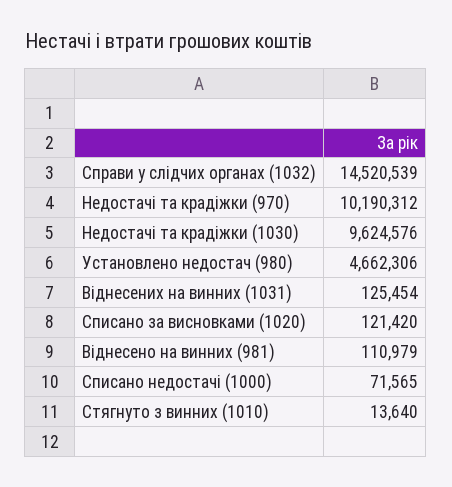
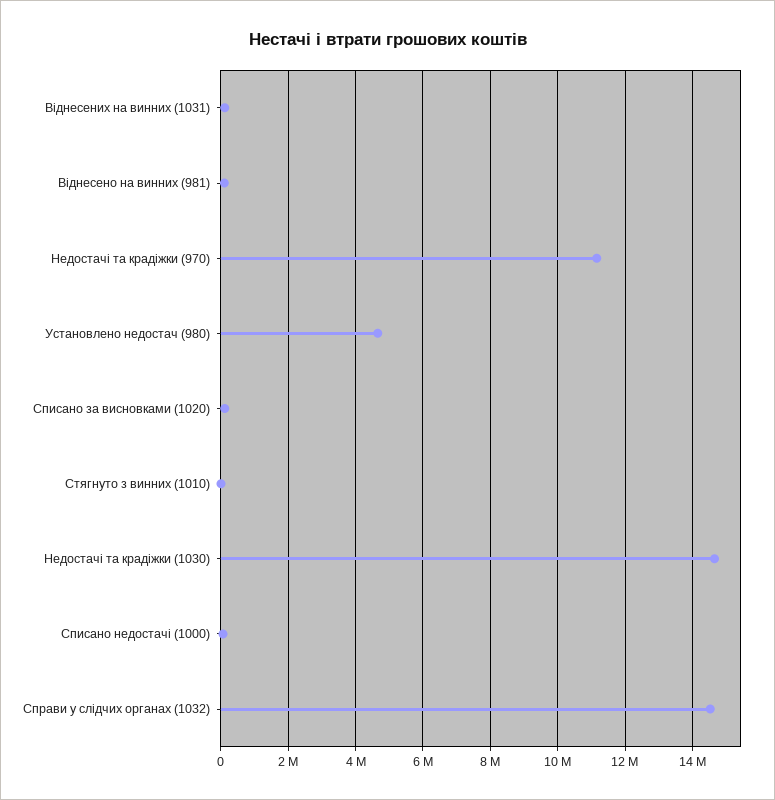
  {
    "Справи у слідчих органах (1032)": 14520539,
-   "Недостачі та крадіжки (970)": 10190312,
+   "Недостачі та крадіжки (970)": 11200000,
-   "Недостачі та крадіжки (1030)": 9624576,
+   "Недостачі та крадіжки (1030)": 14600000,
    "Установлено недостач (980)": 4662306,
    "Віднесених на винних (1031)": 125454,
    "Списано за висновками (1020)": 121420,
    "Віднесено на винних (981)": 110979,
    "Списано недостачі (1000)": 71565,
    "Стягнуто з винних (1010)": 13640
  }

